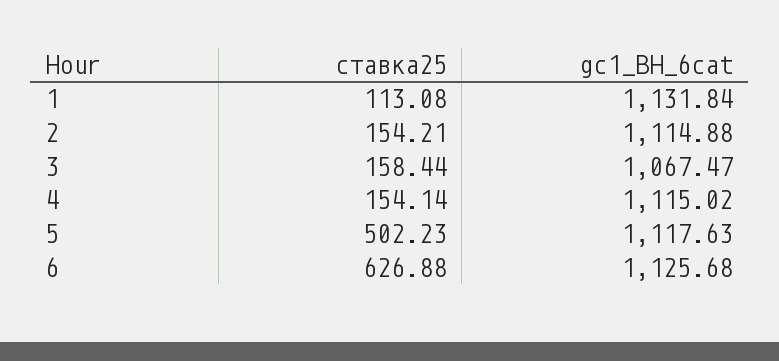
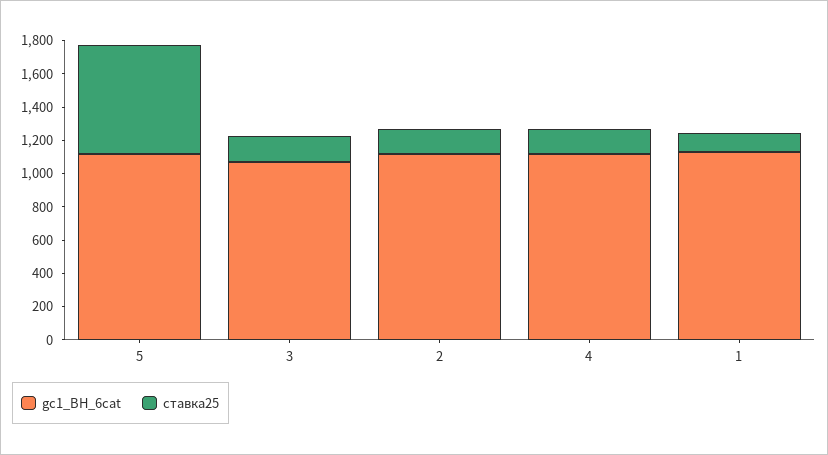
  {
    "ставка25": {
      "1": 113.08,
      "2": 154.21,
      "3": 158.44,
      "4": 154.14,
-     "5": 502.23,
+     "5": 650
-     "6": 626.88
    },
    "gc1_ВН_6cat": {
      "1": 1131.84,
      "2": 1114.88,
      "3": 1067.47,
      "4": 1115.02,
-     "5": 1117.63,
+     "5": 1117.63
-     "6": 1125.68
    }
  }

